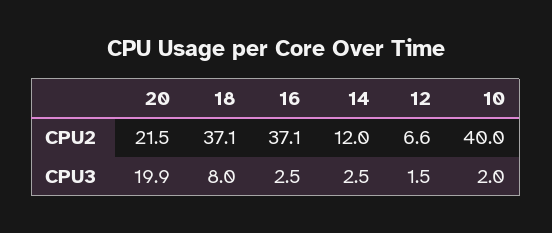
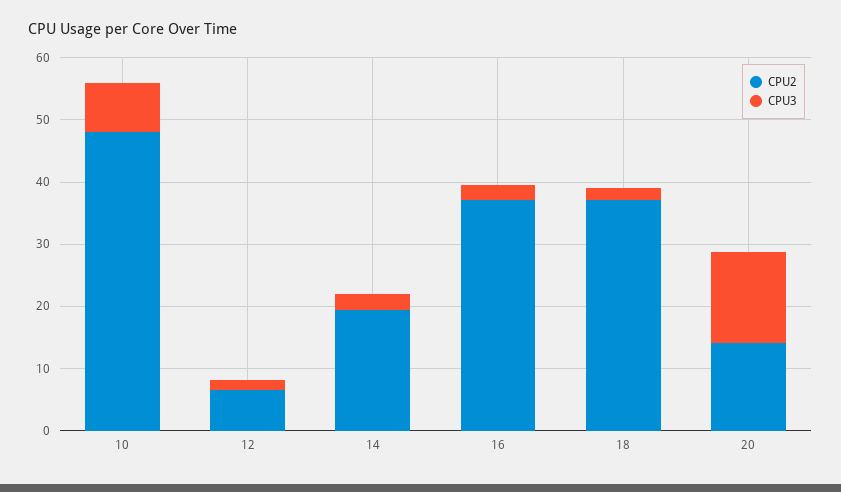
  {
    "CPU2": {
-     "20": 21.5,
+     "20": 14,
      "18": 37.1,
      "16": 37.1,
-     "14": 12,
+     "14": 20,
      "12": 6.6,
-     "10": 40
+     "10": 48
    },
    "CPU3": {
-     "20": 19.9,
+     "20": 14,
-     "18": 8,
+     "18": 2,
      "16": 2.5,
      "14": 2.5,
      "12": 1.5,
-     "10": 2
+     "10": 8
    }
  }

